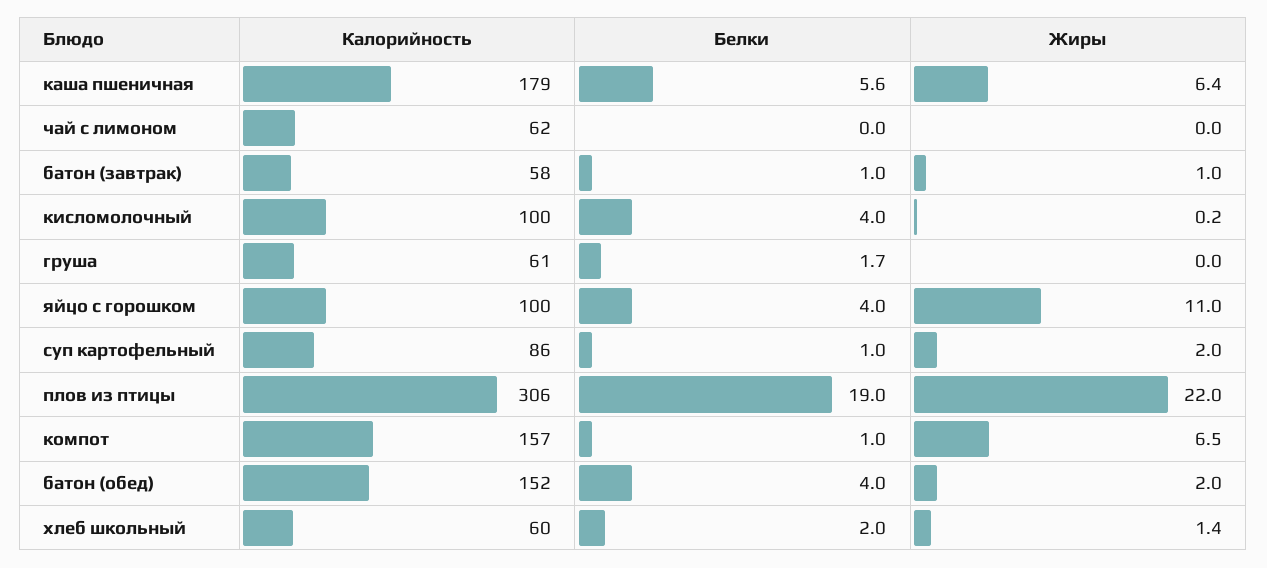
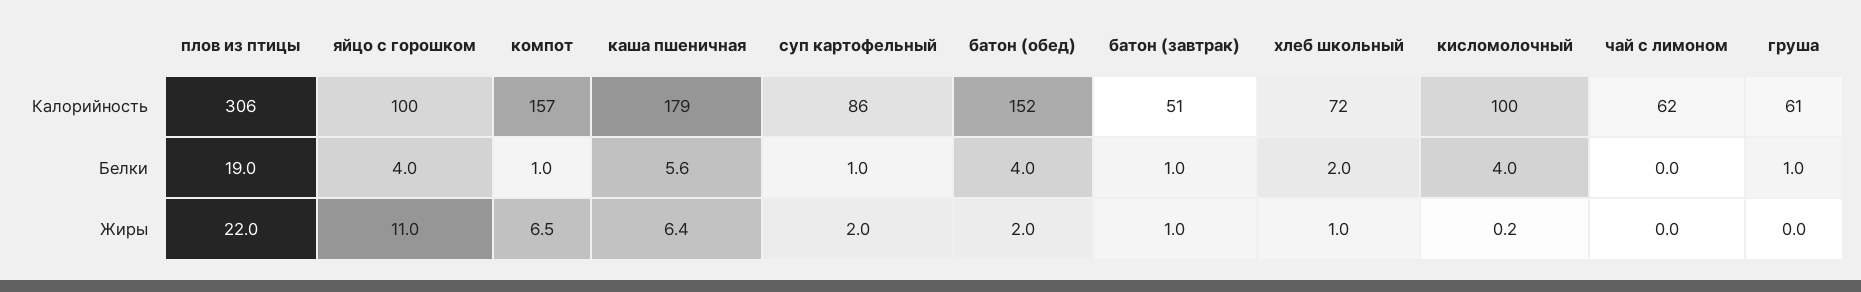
  {
    "Калорийность": {
      "каша пшеничная": 179,
      "чай с лимоном": 62,
-     "батон (завтрак)": 58,
+     "батон (завтрак)": 51,
      "кисломолочный": 100,
      "груша": 61,
      "яйцо с горошком": 100,
      "суп картофельный": 86,
      "плов из птицы": 306,
      "компот": 157,
      "батон (обед)": 152,
-     "хлеб школьный": 60
+     "хлеб школьный": 72
    },
    "Белки": {
      "каша пшеничная": 5.6,
      "чай с лимоном": 0,
      "батон (завтрак)": 1,
      "кисломолочный": 4,
-     "груша": 1.7,
+     "груша": 1,
      "яйцо с горошком": 4,
      "суп картофельный": 1,
      "плов из птицы": 19,
      "компот": 1,
      "батон (обед)": 4,
      "хлеб школьный": 2
    },
    "Жиры": {
      "каша пшеничная": 6.4,
      "чай с лимоном": 0,
      "батон (завтрак)": 1,
      "кисломолочный": 0.2,
      "груша": 0,
      "яйцо с горошком": 11,
      "суп картофельный": 2,
      "плов из птицы": 22,
      "компот": 6.5,
      "батон (обед)": 2,
-     "хлеб школьный": 1.4
+     "хлеб школьный": 1
    }
  }

